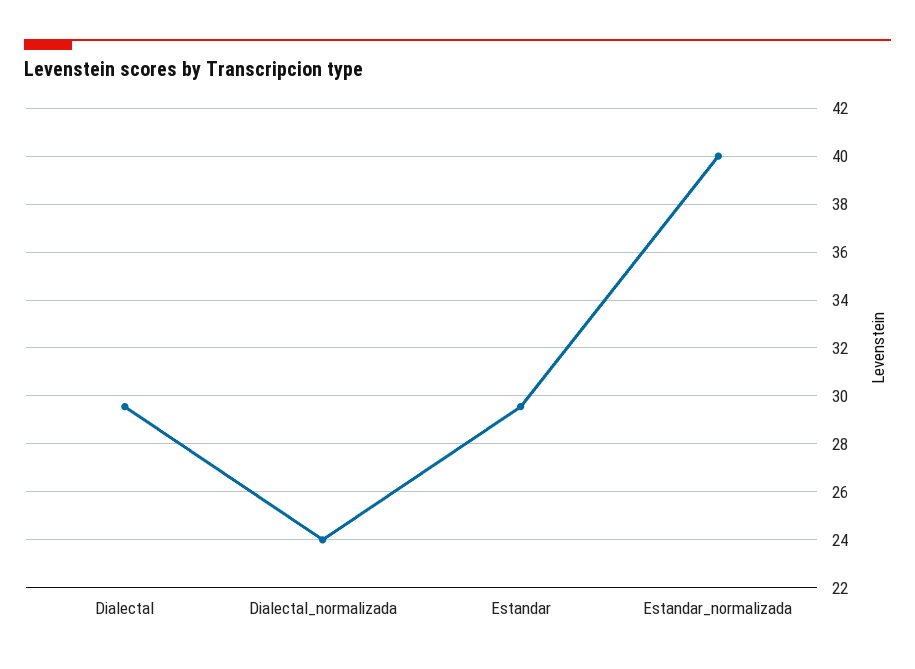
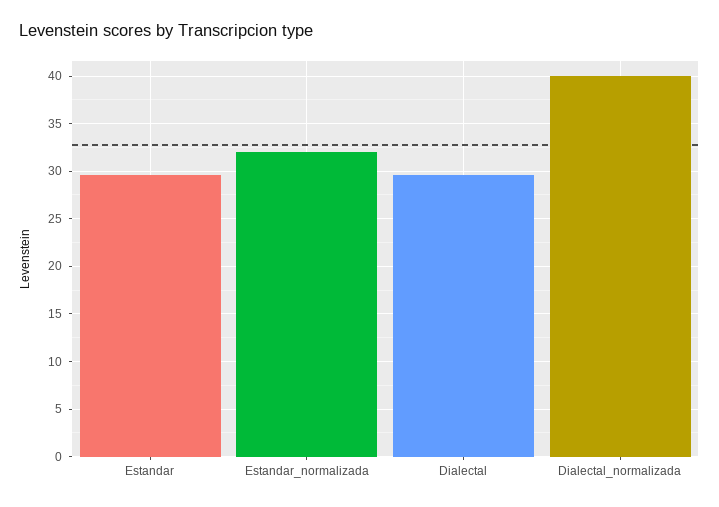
  {
    "Dialectal": 29.5,
-   "Dialectal_normalizada": 24,
+   "Dialectal_normalizada": 40,
    "Estandar": 29.5,
-   "Estandar_normalizada": 40
+   "Estandar_normalizada": 32
  }

